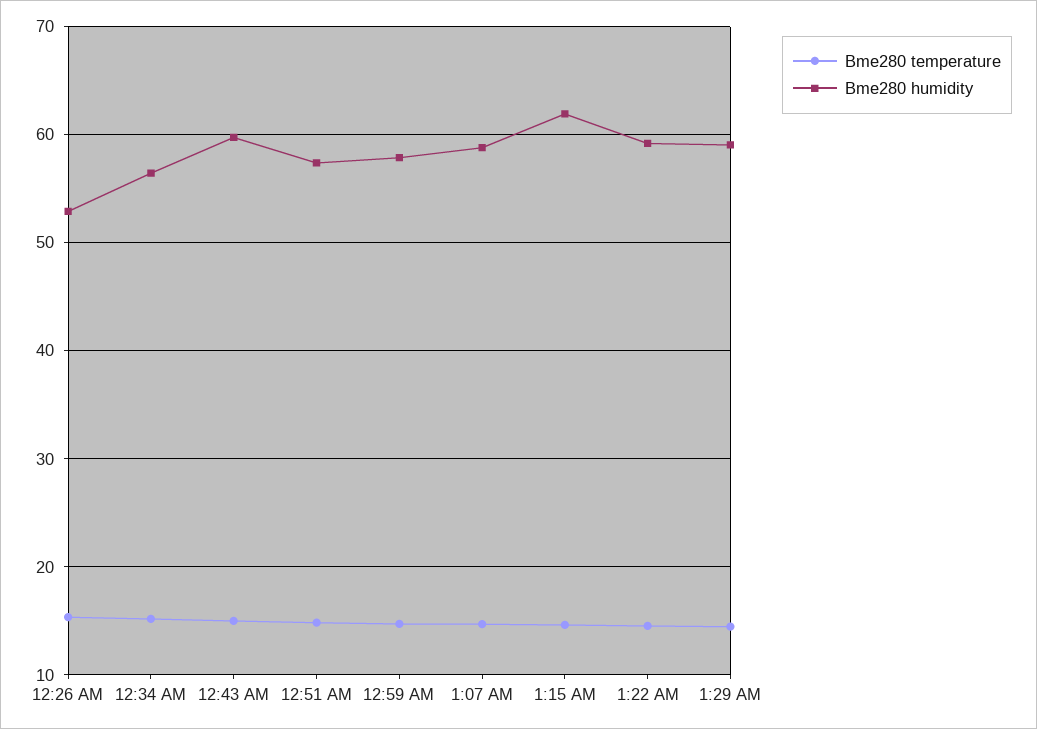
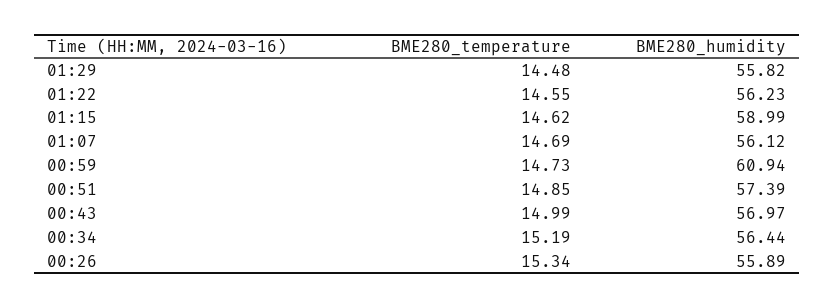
  {
    "Bme280 temperature": {
      "12:26 AM": 15.34,
      "12:34 AM": 15.19,
      "12:43 AM": 14.99,
      "12:51 AM": 14.85,
      "12:59 AM": 14.73,
      "1:07 AM": 14.69,
      "1:15 AM": 14.62,
      "1:22 AM": 14.55,
      "1:29 AM": 14.48
    },
    "Bme280 humidity": {
-     "12:26 AM": 53,
+     "12:26 AM": 55.89,
      "12:34 AM": 56.44,
-     "12:43 AM": 60,
+     "12:43 AM": 56.97,
      "12:51 AM": 57.39,
-     "12:59 AM": 58,
+     "12:59 AM": 60.94,
-     "1:07 AM": 59,
+     "1:07 AM": 56.12,
-     "1:15 AM": 62,
+     "1:15 AM": 58.99,
-     "1:22 AM": 59,
+     "1:22 AM": 56.23,
-     "1:29 AM": 59
+     "1:29 AM": 55.82
    }
  }

